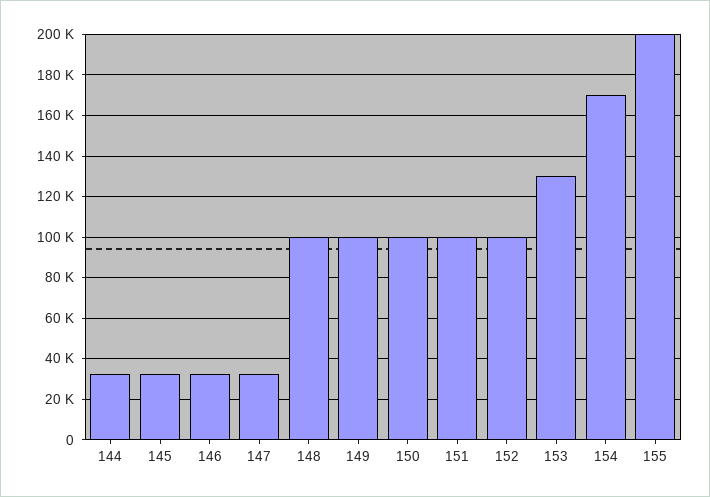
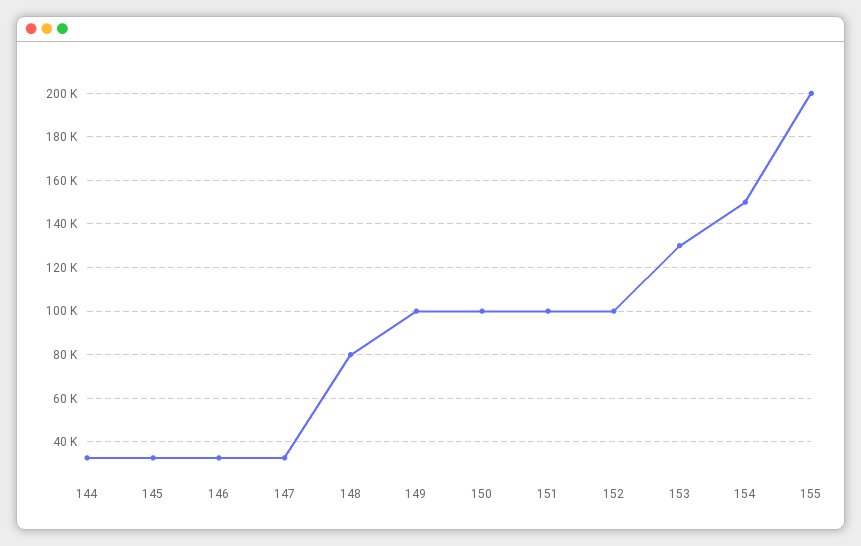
  {
    "144": 35000,
    "145": 35000,
    "146": 35000,
    "147": 35000,
-   "148": 100000,
+   "148": 80000,
    "149": 100000,
    "150": 100000,
    "151": 100000,
    "152": 100000,
    "153": 130000,
-   "154": 170000,
+   "154": 150000,
    "155": 200000
  }

